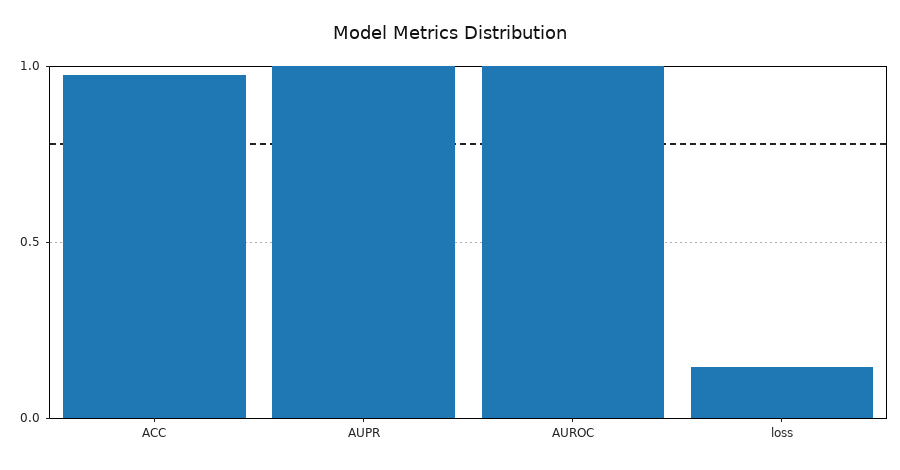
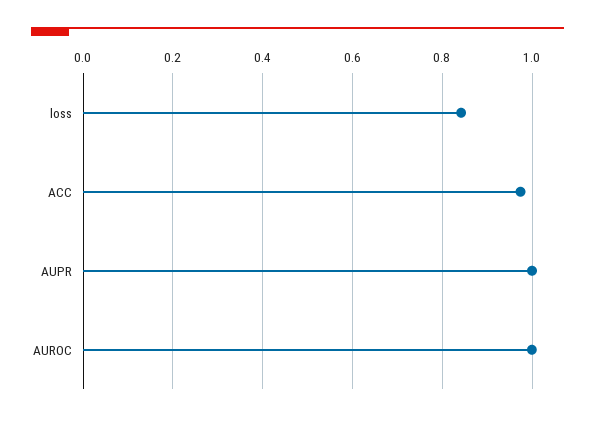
  {
    "ACC": 0.98,
    "AUPR": 1,
    "AUROC": 1,
-   "loss": 0.15
+   "loss": 0.84
  }

